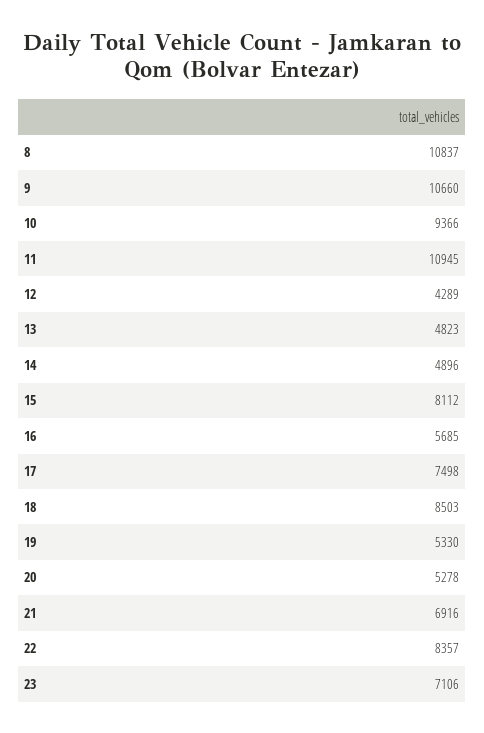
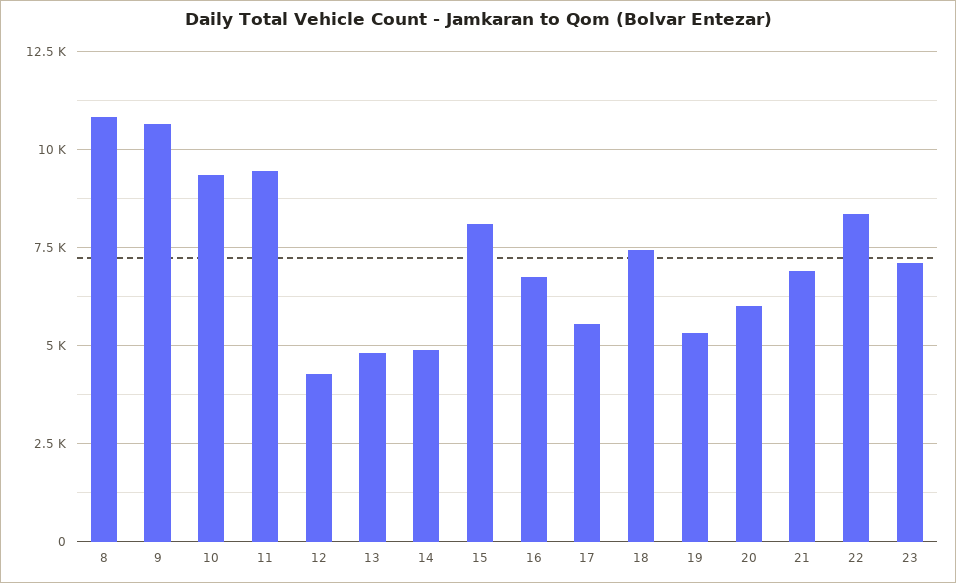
  {
    "8": 10837,
    "9": 10660,
    "10": 9366,
-   "11": 10945,
+   "11": 9500,
    "12": 4289,
    "13": 4823,
    "14": 4896,
    "15": 8112,
-   "16": 5685,
+   "16": 6750,
-   "17": 7498,
+   "17": 5500,
-   "18": 8503,
+   "18": 7500,
    "19": 5330,
-   "20": 5278,
+   "20": 6000,
    "21": 6916,
    "22": 8357,
    "23": 7106
  }

